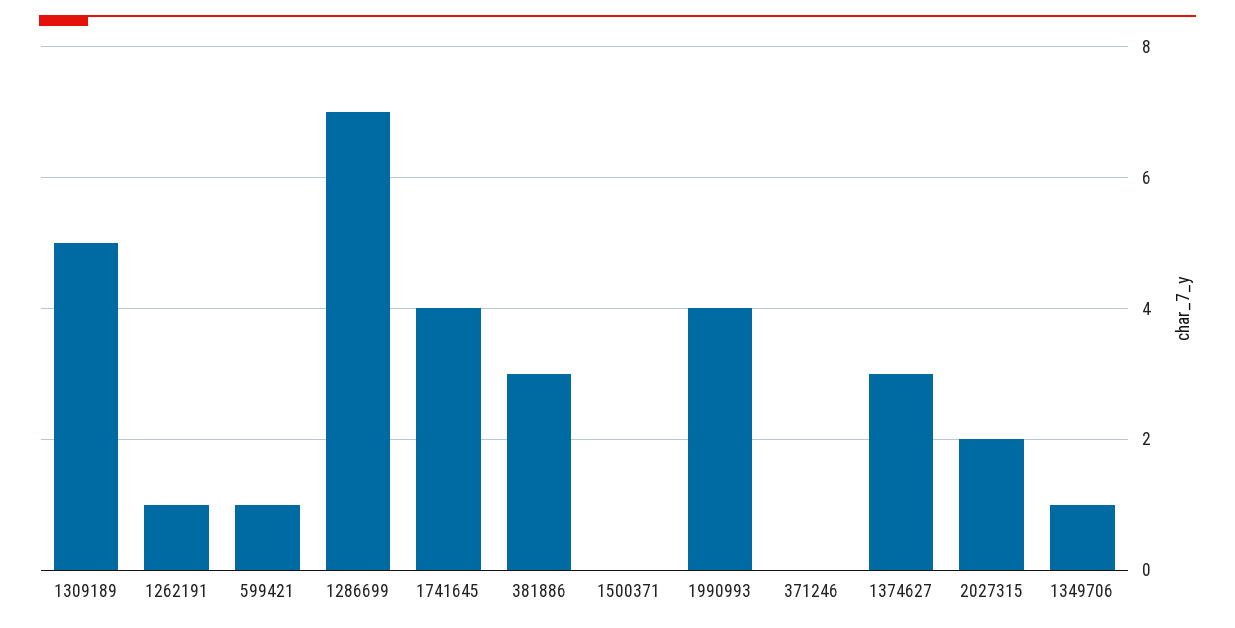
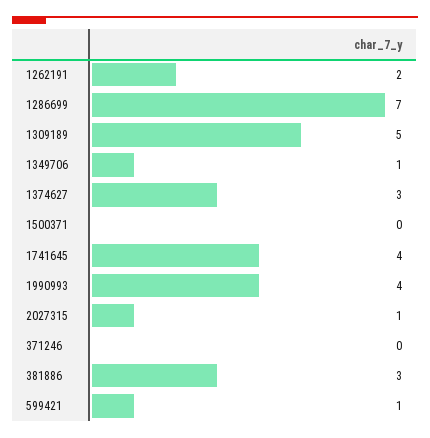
  {
    "1309189": 5,
-   "1262191": 1,
+   "1262191": 2,
    "599421": 1,
    "1286699": 7,
    "1741645": 4,
    "381886": 3,
    "1500371": 0,
    "1990993": 4,
    "371246": 0,
    "1374627": 3,
-   "2027315": 2,
+   "2027315": 1,
    "1349706": 1
  }

